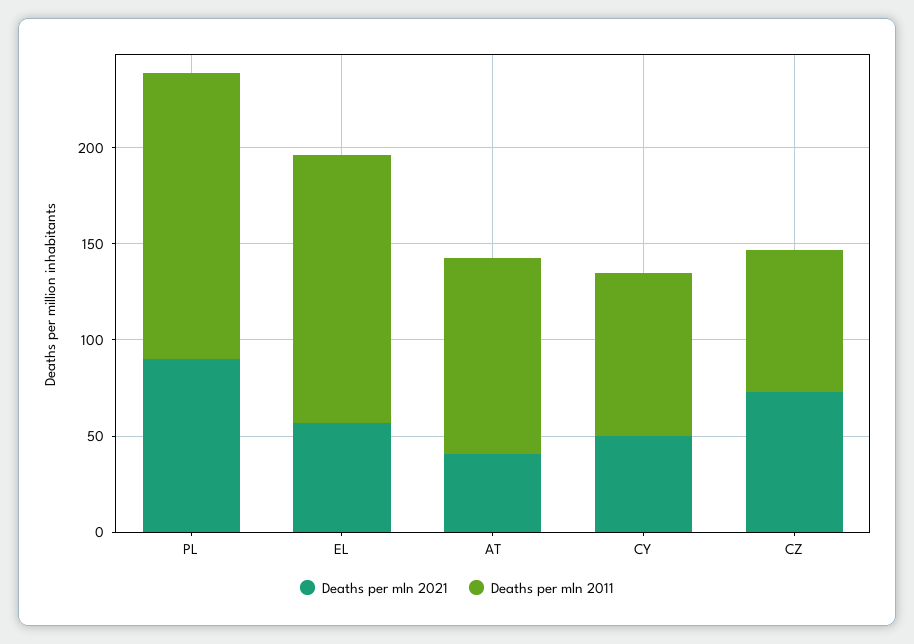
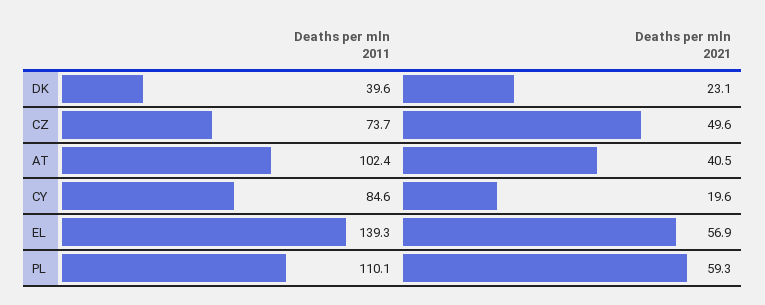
  {
    "Deaths per mln 2021": {
-     "PL": 90,
+     "PL": 59.3,
      "EL": 56.9,
      "AT": 40.5,
-     "CY": 50,
+     "CY": 19.6,
-     "CZ": 70
+     "CZ": 49.6,
+     "DK": 23.1
    },
    "Deaths per mln 2011": {
-     "PL": 150,
+     "PL": 110.1,
      "EL": 139.3,
      "AT": 102.4,
      "CY": 84.6,
-     "CZ": 73.7
+     "CZ": 73.7,
+     "DK": 39.6
    }
  }

